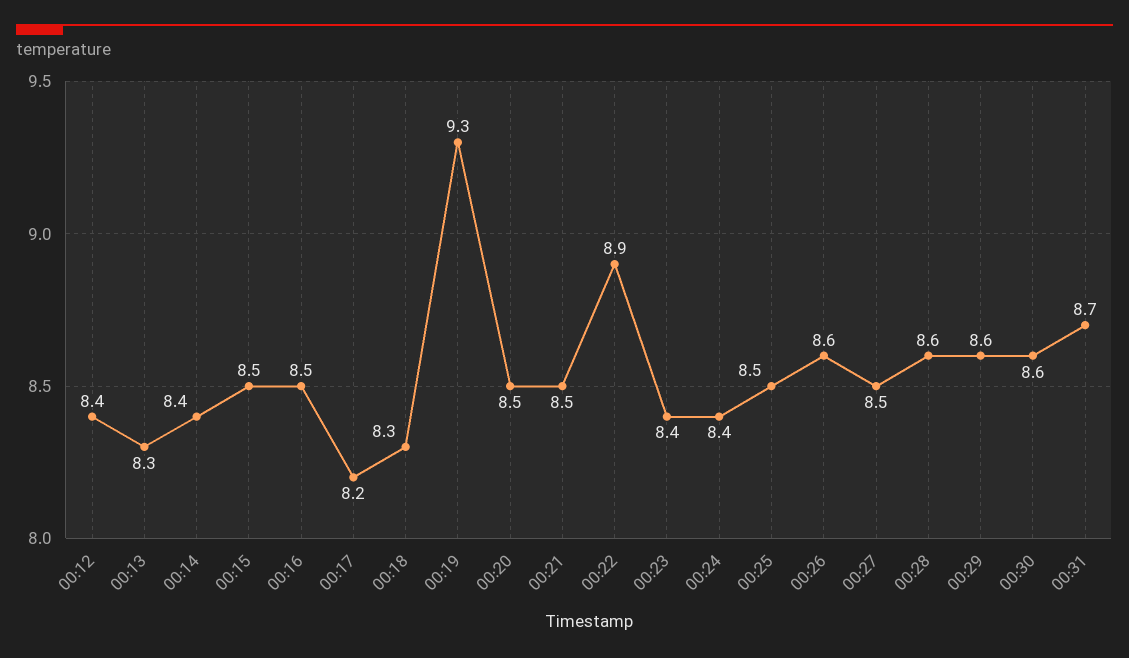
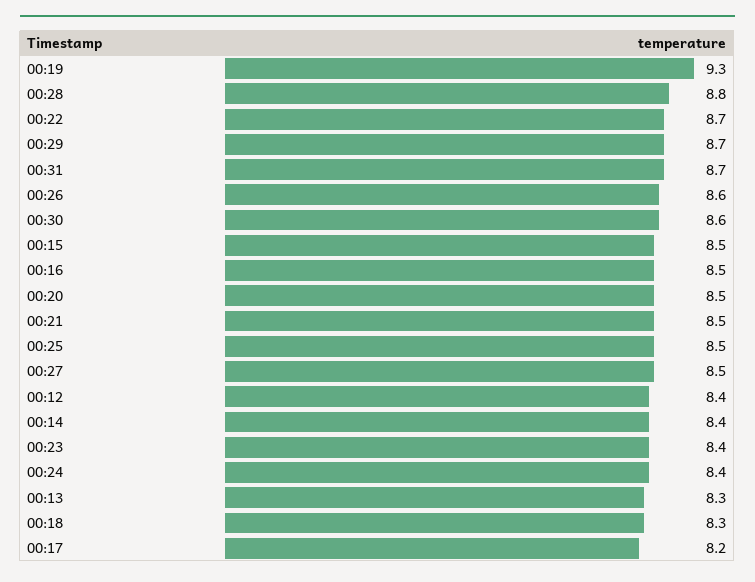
  {
    "00:12": 8.4,
    "00:13": 8.3,
    "00:14": 8.4,
    "00:15": 8.5,
    "00:16": 8.5,
    "00:17": 8.2,
    "00:18": 8.3,
    "00:19": 9.3,
    "00:20": 8.5,
    "00:21": 8.5,
-   "00:22": 8.9,
+   "00:22": 8.7,
    "00:23": 8.4,
    "00:24": 8.4,
    "00:25": 8.5,
    "00:26": 8.6,
    "00:27": 8.5,
-   "00:28": 8.6,
+   "00:28": 8.8,
-   "00:29": 8.6,
+   "00:29": 8.7,
    "00:30": 8.6,
    "00:31": 8.7
  }

